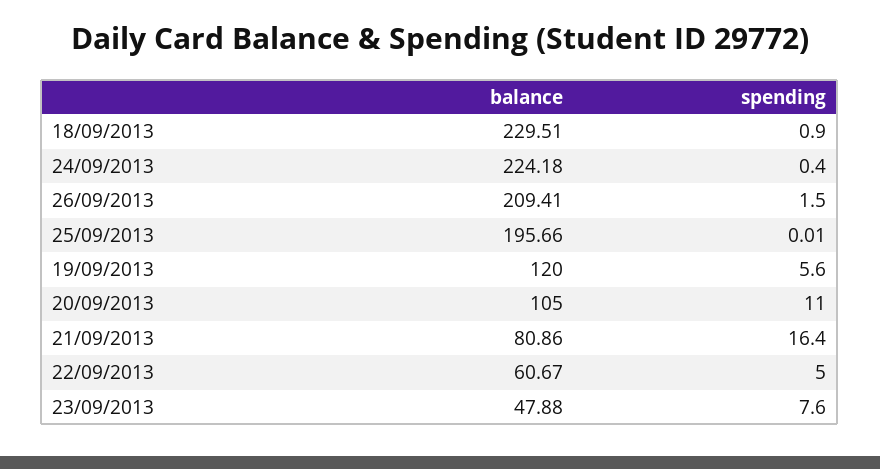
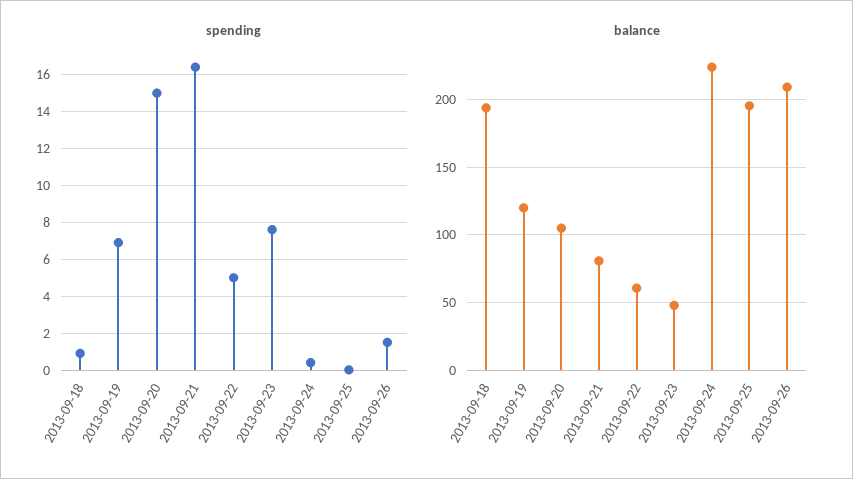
  {
    "balance": {
-     "18/09/2013": 229.51,
+     "18/09/2013": 195,
      "24/09/2013": 224.18,
      "26/09/2013": 209.41,
      "25/09/2013": 195.66,
      "19/09/2013": 120,
      "20/09/2013": 105,
      "21/09/2013": 80.86,
      "22/09/2013": 60.67,
      "23/09/2013": 47.88
    },
    "spending": {
      "18/09/2013": 0.9,
      "24/09/2013": 0.4,
      "26/09/2013": 1.5,
      "25/09/2013": 0.01,
-     "19/09/2013": 5.6,
+     "19/09/2013": 7,
-     "20/09/2013": 11,
+     "20/09/2013": 15,
      "21/09/2013": 16.4,
      "22/09/2013": 5,
      "23/09/2013": 7.6
    }
  }

